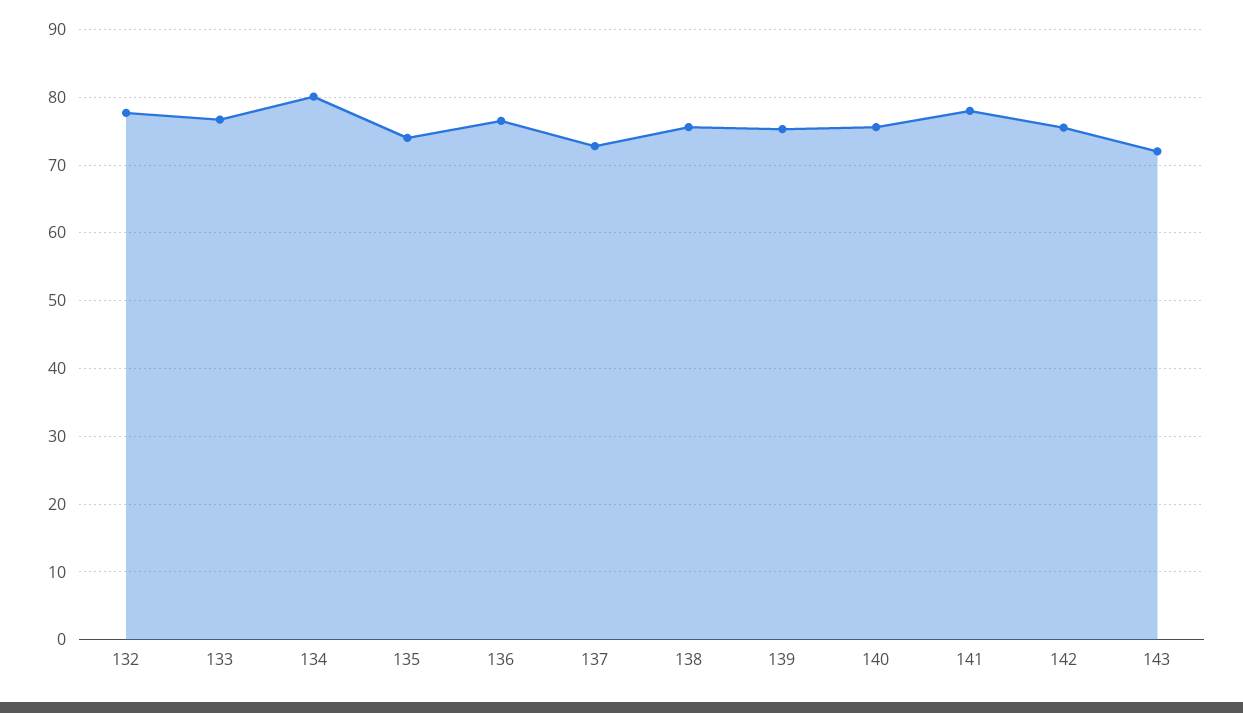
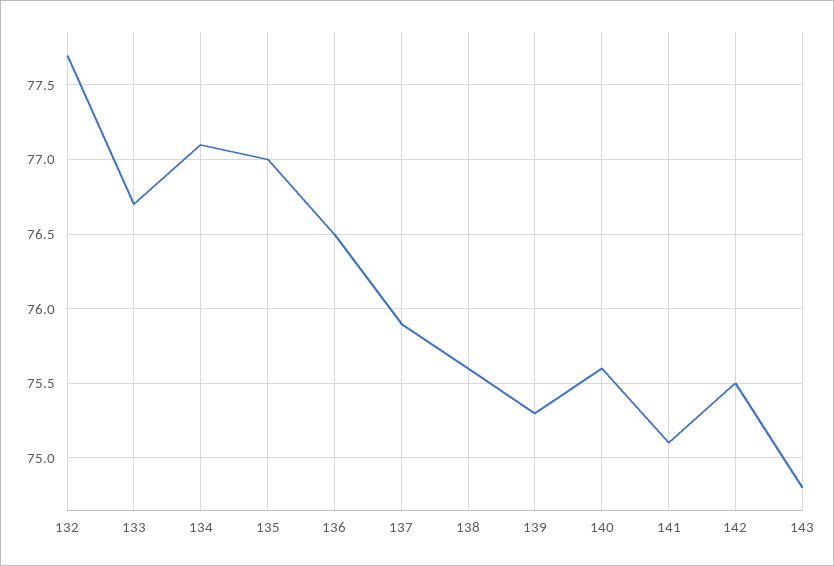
  {
    "132": 77.7,
    "133": 76.7,
-   "134": 80,
+   "134": 77.1,
-   "135": 74,
+   "135": 77,
    "136": 76.5,
-   "137": 73,
+   "137": 75.9,
    "138": 75.6,
    "139": 75.3,
    "140": 75.6,
-   "141": 78,
+   "141": 75.1,
    "142": 75.5,
-   "143": 72
+   "143": 74.8
  }

